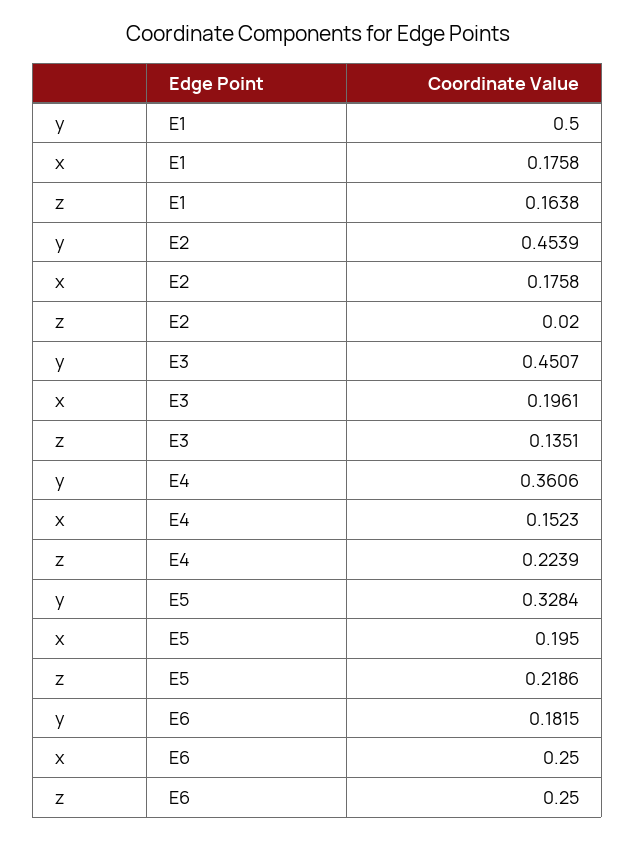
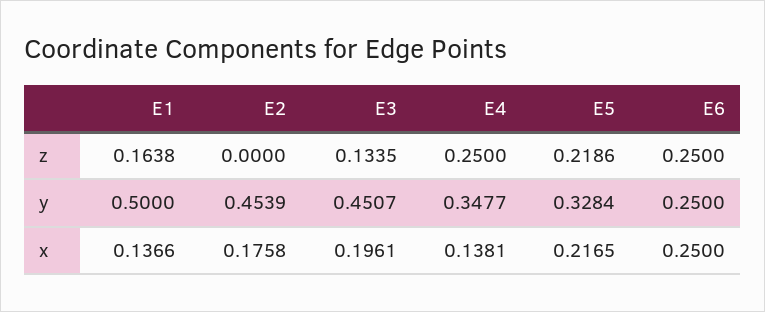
  {
    "y": {
      "E1": 0.5,
      "E2": 0.4539,
      "E3": 0.4507,
-     "E4": 0.3606,
+     "E4": 0.3477,
      "E5": 0.3284,
-     "E6": 0.1815
+     "E6": 0.25
    },
    "x": {
-     "E1": 0.1758,
+     "E1": 0.1366,
      "E2": 0.1758,
      "E3": 0.1961,
-     "E4": 0.1523,
+     "E4": 0.1381,
-     "E5": 0.195,
+     "E5": 0.2165,
      "E6": 0.25
    },
    "z": {
      "E1": 0.1638,
-     "E2": 0.02,
+     "E2": 0,
-     "E3": 0.1351,
+     "E3": 0.1335,
-     "E4": 0.2239,
+     "E4": 0.25,
      "E5": 0.2186,
      "E6": 0.25
    }
  }

